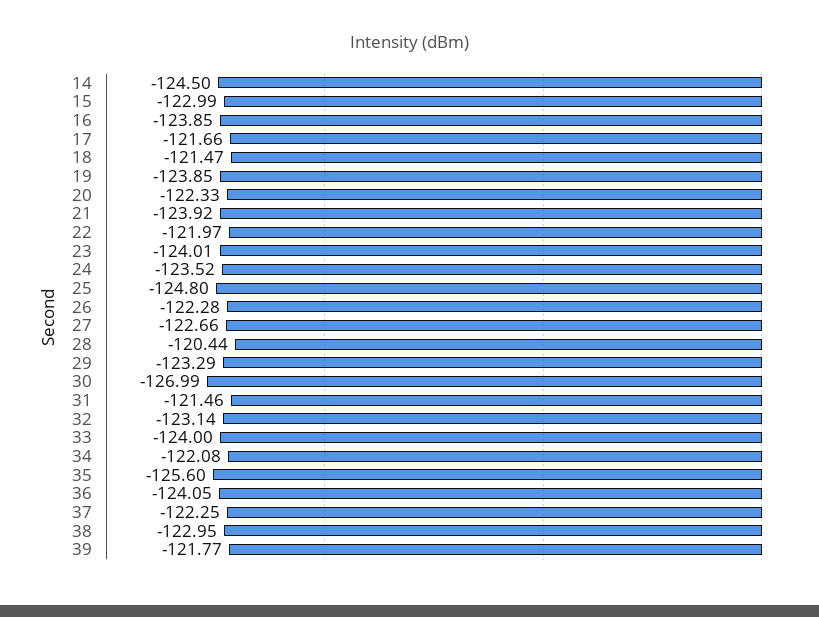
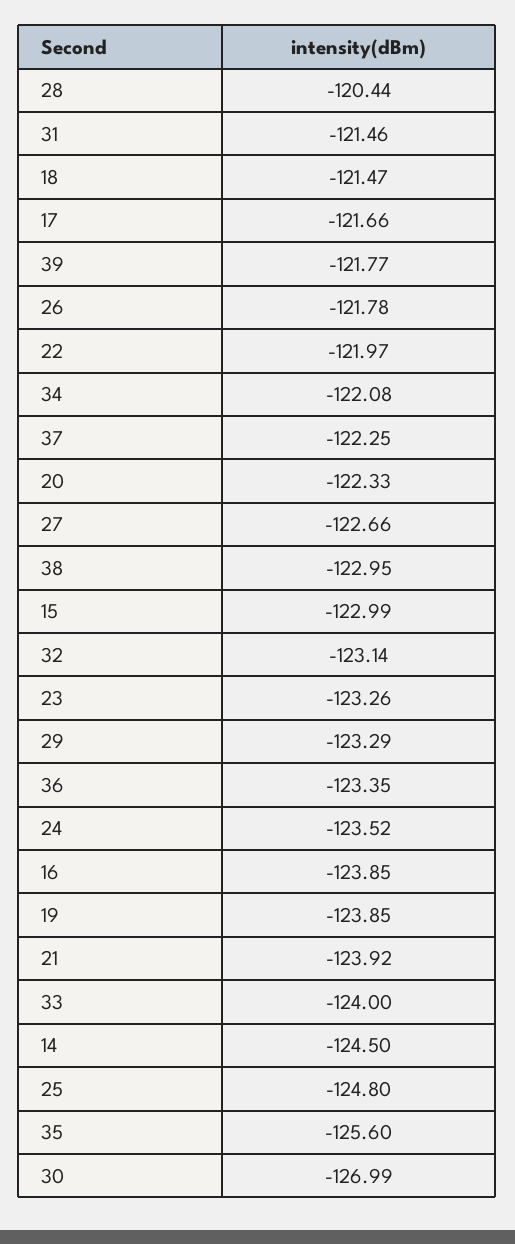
  {
    "14": -124.5,
    "15": -122.99,
    "16": -123.85,
    "17": -121.66,
    "18": -121.47,
    "19": -123.85,
    "20": -122.33,
    "21": -123.92,
    "22": -121.97,
-   "23": -124.01,
+   "23": -123.26,
    "24": -123.52,
    "25": -124.8,
-   "26": -122.28,
+   "26": -121.78,
    "27": -122.66,
    "28": -120.44,
    "29": -123.29,
    "30": -126.99,
    "31": -121.46,
    "32": -123.14,
    "33": -124,
    "34": -122.08,
    "35": -125.6,
-   "36": -124.05,
+   "36": -123.35,
    "37": -122.25,
    "38": -122.95,
    "39": -121.77
  }

